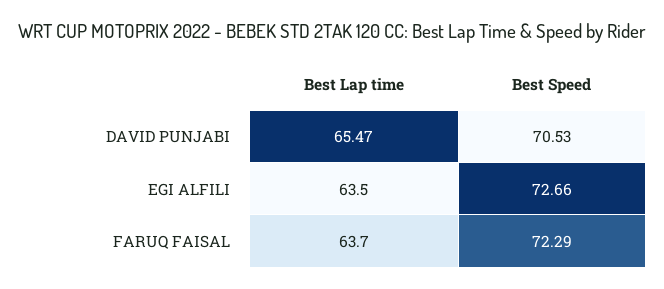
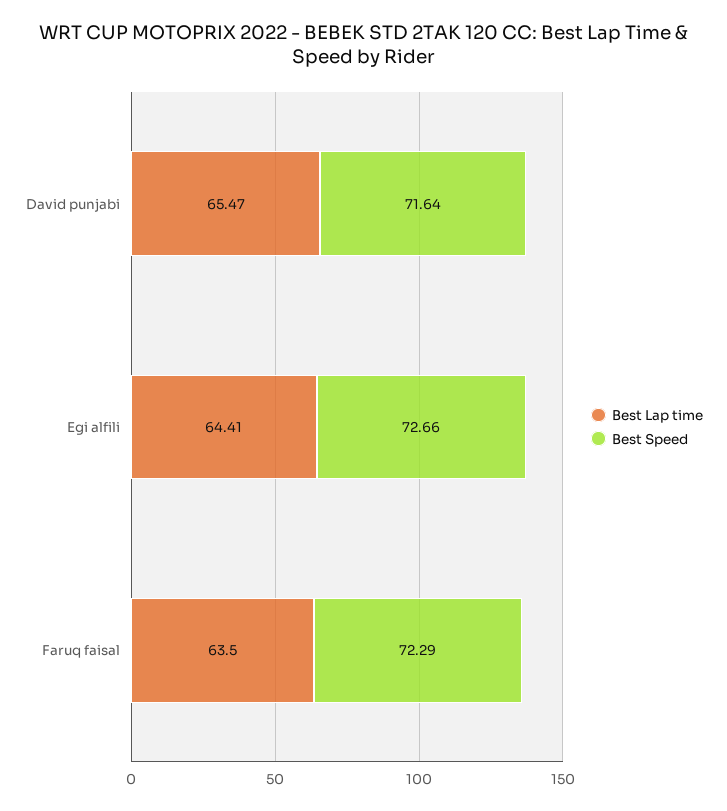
  {
    "Best Lap time": {
      "DAVID PUNJABI": 65.47,
-     "EGI ALFILI": 63.5,
+     "EGI ALFILI": 64.41,
-     "FARUQ FAISAL": 63.7
+     "FARUQ FAISAL": 63.5
    },
    "Best Speed": {
-     "DAVID PUNJABI": 70.53,
+     "DAVID PUNJABI": 71.64,
      "EGI ALFILI": 72.66,
      "FARUQ FAISAL": 72.29
    }
  }

